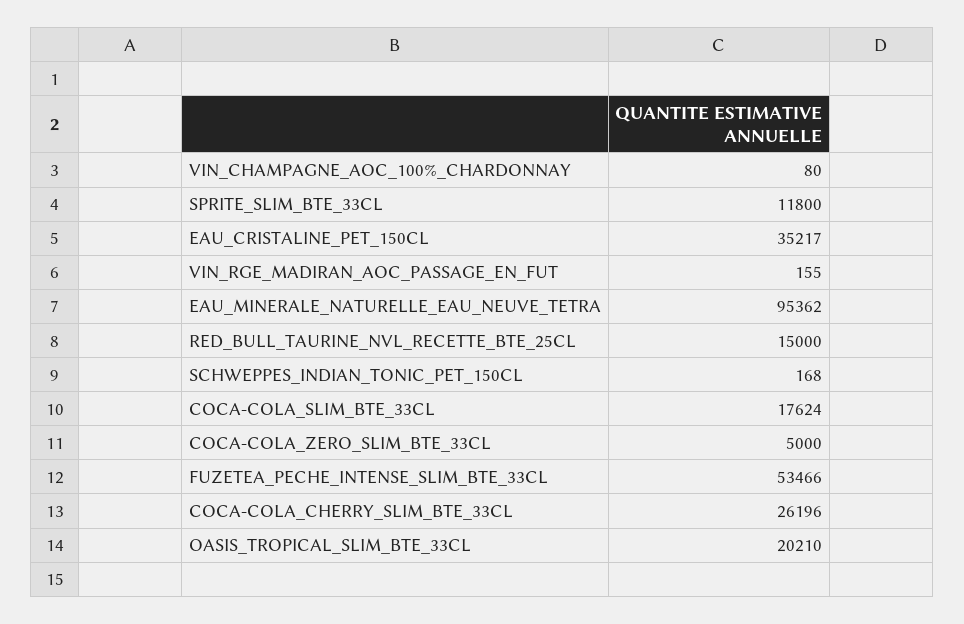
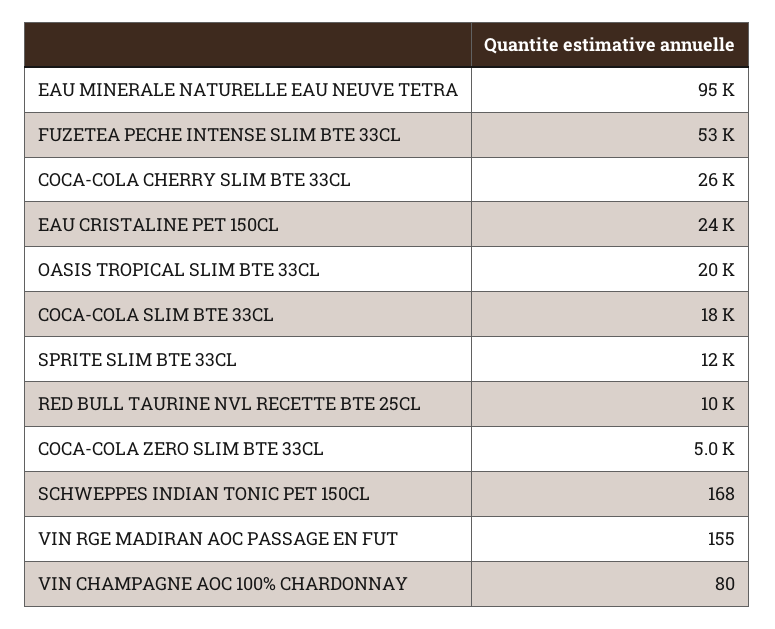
  {
    "VIN_CHAMPAGNE_AOC_100%_CHARDONNAY": 80,
    "SPRITE_SLIM_BTE_33CL": 11800,
-   "EAU_CRISTALINE_PET_150CL": 35217,
+   "EAU_CRISTALINE_PET_150CL": 24000,
    "VIN_RGE_MADIRAN_AOC_PASSAGE_EN_FUT": 155,
    "EAU_MINERALE_NATURELLE_EAU_NEUVE_TETRA": 95362,
-   "RED_BULL_TAURINE_NVL_RECETTE_BTE_25CL": 15000,
+   "RED_BULL_TAURINE_NVL_RECETTE_BTE_25CL": 10000,
    "SCHWEPPES_INDIAN_TONIC_PET_150CL": 168,
    "COCA-COLA_SLIM_BTE_33CL": 17624,
    "COCA-COLA_ZERO_SLIM_BTE_33CL": 5000,
    "FUZETEA_PECHE_INTENSE_SLIM_BTE_33CL": 53466,
    "COCA-COLA_CHERRY_SLIM_BTE_33CL": 26196,
    "OASIS_TROPICAL_SLIM_BTE_33CL": 20210
  }

